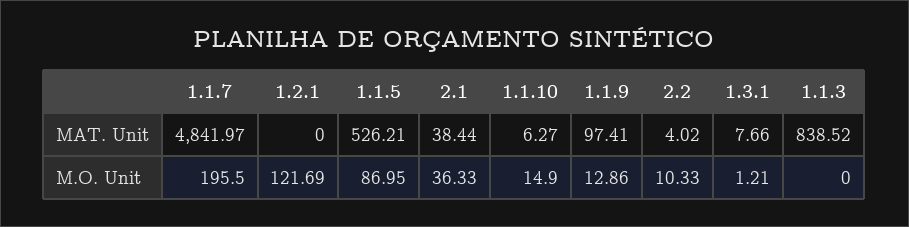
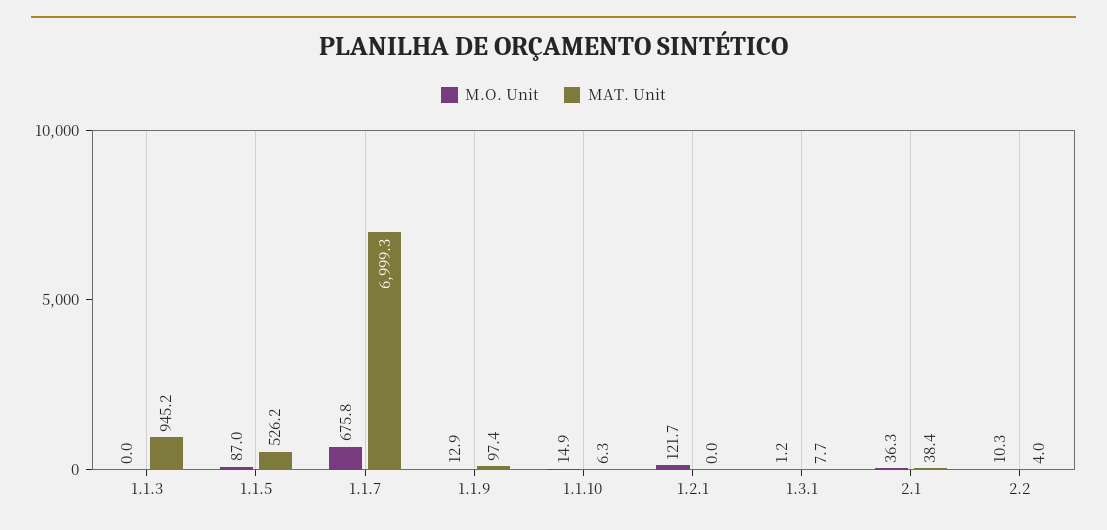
  {
    "MAT. Unit": {
-     "1.1.7": 4841.97,
+     "1.1.7": 6999.3,
      "1.2.1": 0,
      "1.1.5": 526.21,
      "2.1": 38.44,
      "1.1.10": 6.27,
      "1.1.9": 97.41,
      "2.2": 4.02,
      "1.3.1": 7.66,
-     "1.1.3": 838.52
+     "1.1.3": 945.2
    },
    "M.O. Unit": {
-     "1.1.7": 195.5,
+     "1.1.7": 675.8,
      "1.2.1": 121.69,
      "1.1.5": 86.95,
      "2.1": 36.33,
      "1.1.10": 14.9,
      "1.1.9": 12.86,
      "2.2": 10.33,
      "1.3.1": 1.21,
      "1.1.3": 0
    }
  }

